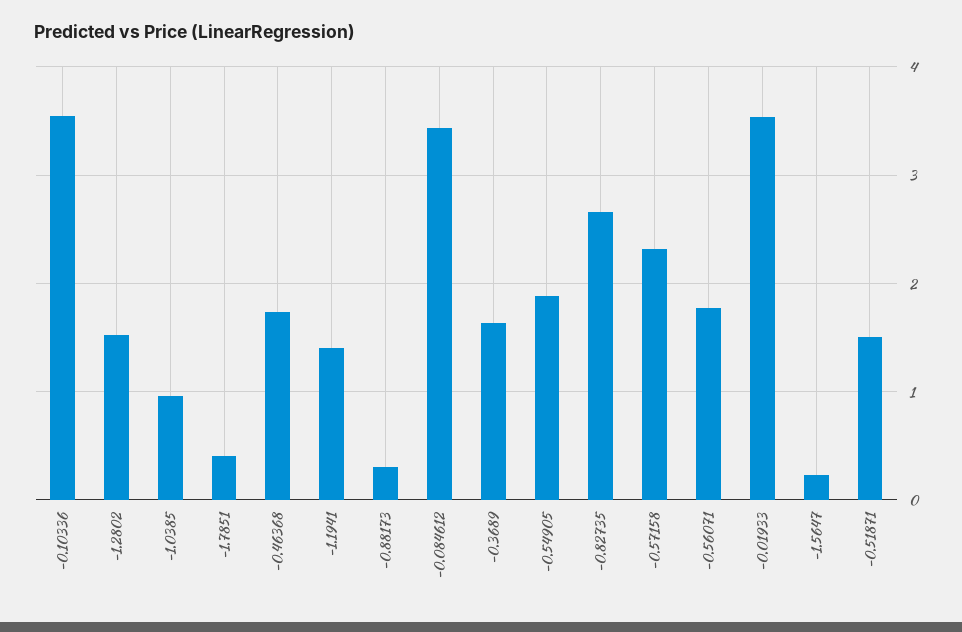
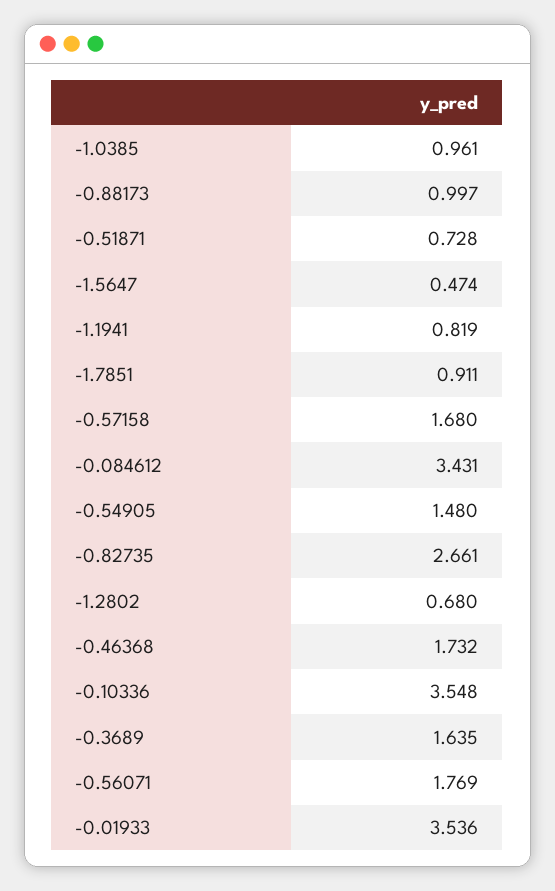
  {
    "-0.10336": 3.548,
-   "-1.2802": 1.5,
+   "-1.2802": 0.68,
    "-1.0385": 0.961,
-   "-1.7851": 0.4,
+   "-1.7851": 0.911,
    "-0.46368": 1.732,
-   "-1.1941": 1.4,
+   "-1.1941": 0.819,
-   "-0.88173": 0.3,
+   "-0.88173": 0.997,
    "-0.084612": 3.431,
    "-0.3689": 1.635,
-   "-0.54905": 1.9,
+   "-0.54905": 1.48,
    "-0.82735": 2.661,
-   "-0.57158": 2.3,
+   "-0.57158": 1.68,
    "-0.56071": 1.769,
    "-0.01933": 3.536,
-   "-1.5647": 0.2,
+   "-1.5647": 0.474,
-   "-0.51871": 1.5
+   "-0.51871": 0.728
  }

